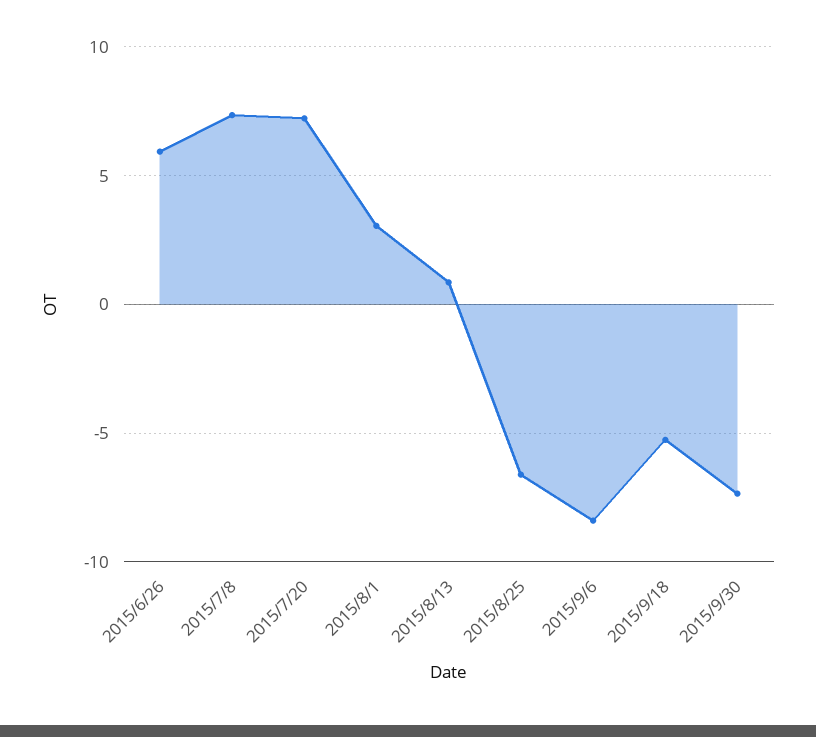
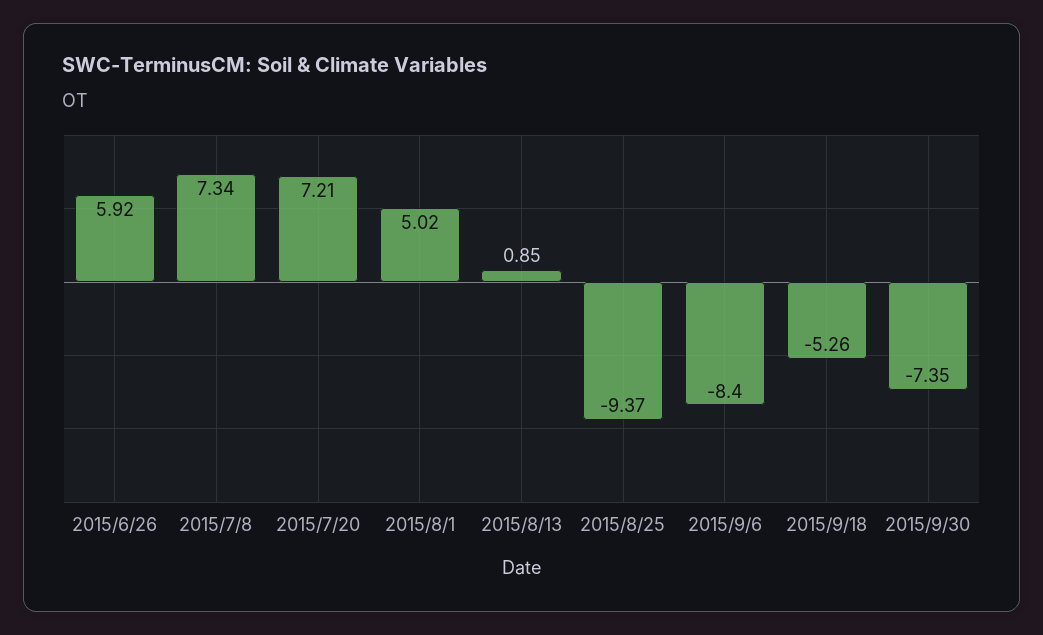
  {
    "2015/6/26": 5.92,
    "2015/7/8": 7.34,
    "2015/7/20": 7.21,
-   "2015/8/1": 3,
+   "2015/8/1": 5.02,
    "2015/8/13": 0.85,
-   "2015/8/25": -6.5,
+   "2015/8/25": -9.37,
    "2015/9/6": -8.4,
    "2015/9/18": -5.26,
    "2015/9/30": -7.35
  }

